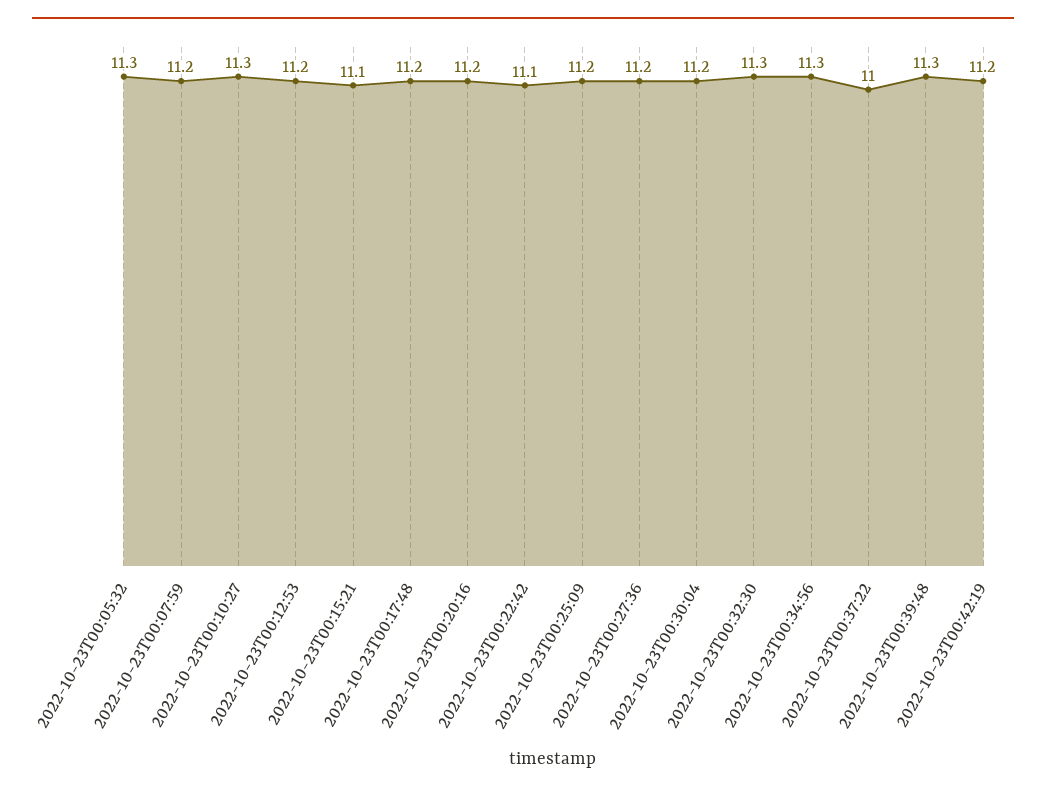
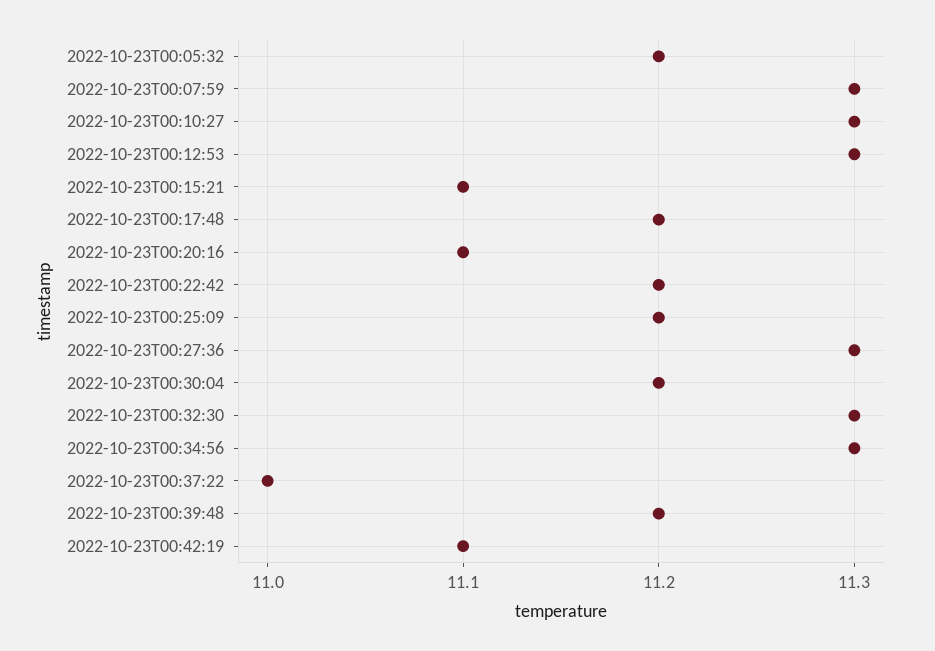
  {
-   "2022-10-23T00:05:32": 11.3,
+   "2022-10-23T00:05:32": 11.2,
-   "2022-10-23T00:07:59": 11.2,
+   "2022-10-23T00:07:59": 11.3,
    "2022-10-23T00:10:27": 11.3,
-   "2022-10-23T00:12:53": 11.2,
+   "2022-10-23T00:12:53": 11.3,
    "2022-10-23T00:15:21": 11.1,
    "2022-10-23T00:17:48": 11.2,
-   "2022-10-23T00:20:16": 11.2,
+   "2022-10-23T00:20:16": 11.1,
-   "2022-10-23T00:22:42": 11.1,
+   "2022-10-23T00:22:42": 11.2,
    "2022-10-23T00:25:09": 11.2,
-   "2022-10-23T00:27:36": 11.2,
+   "2022-10-23T00:27:36": 11.3,
    "2022-10-23T00:30:04": 11.2,
    "2022-10-23T00:32:30": 11.3,
    "2022-10-23T00:34:56": 11.3,
    "2022-10-23T00:37:22": 11,
-   "2022-10-23T00:39:48": 11.3,
+   "2022-10-23T00:39:48": 11.2,
-   "2022-10-23T00:42:19": 11.2
+   "2022-10-23T00:42:19": 11.1
  }

